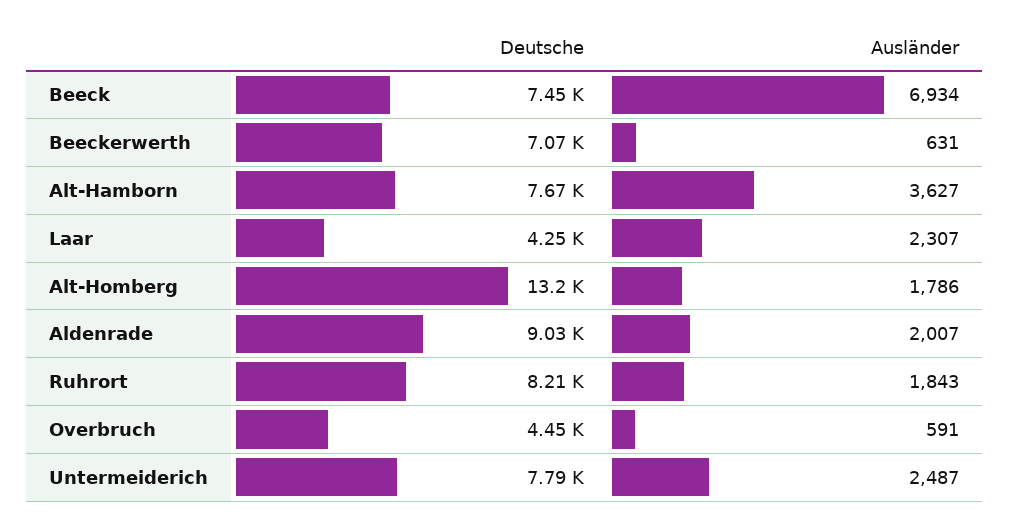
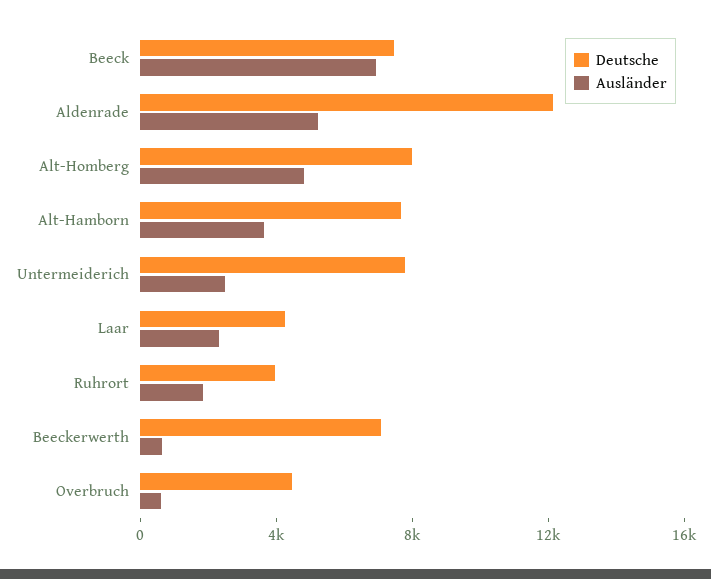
  {
    "Deutsche": {
      "Beeck": 7450,
      "Beeckerwerth": 7070,
      "Alt-Hamborn": 7670,
      "Laar": 4250,
-     "Alt-Homberg": 13200,
+     "Alt-Homberg": 8000,
-     "Aldenrade": 9030,
+     "Aldenrade": 12000,
-     "Ruhrort": 8210,
+     "Ruhrort": 4000,
      "Overbruch": 4450,
      "Untermeiderich": 7790
    },
    "Ausländer": {
      "Beeck": 6934,
      "Beeckerwerth": 631,
      "Alt-Hamborn": 3627,
      "Laar": 2307,
-     "Alt-Homberg": 1786,
+     "Alt-Homberg": 5000,
-     "Aldenrade": 2007,
+     "Aldenrade": 5000,
      "Ruhrort": 1843,
      "Overbruch": 591,
      "Untermeiderich": 2487
    }
  }

